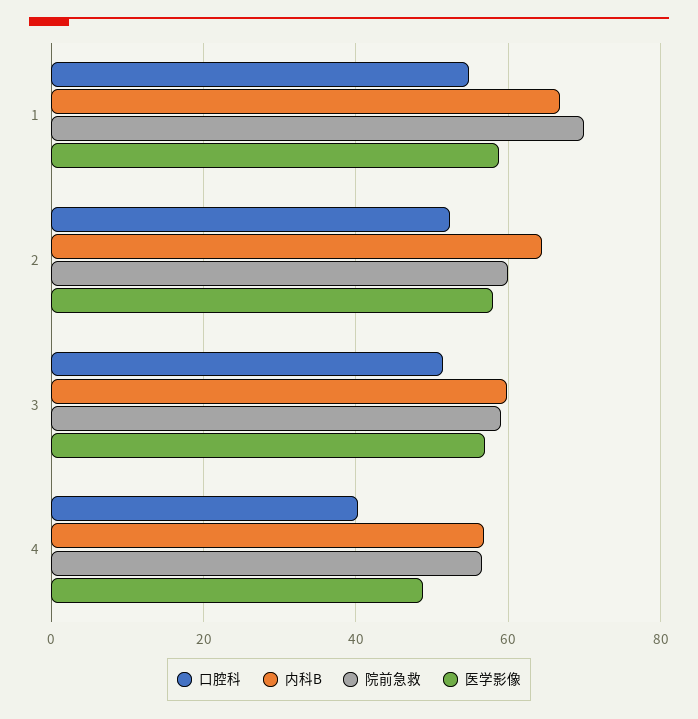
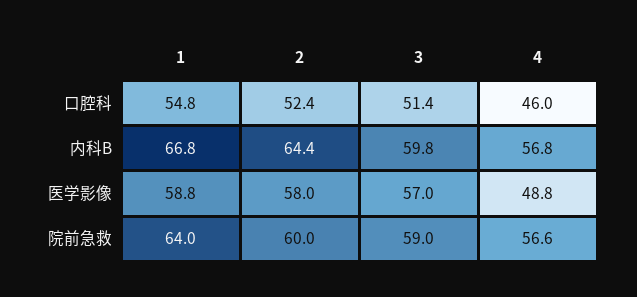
  {
    "口腔科": {
      "1": 54.8,
      "2": 52.4,
      "3": 51.4,
-     "4": 40
+     "4": 46
    },
    "内科B": {
      "1": 66.8,
      "2": 64.4,
      "3": 59.8,
      "4": 56.8
    },
    "院前急救": {
-     "1": 70,
+     "1": 64,
      "2": 60,
      "3": 59,
      "4": 56.6
    },
    "医学影像": {
      "1": 58.8,
      "2": 58,
      "3": 57,
      "4": 48.8
    }
  }

